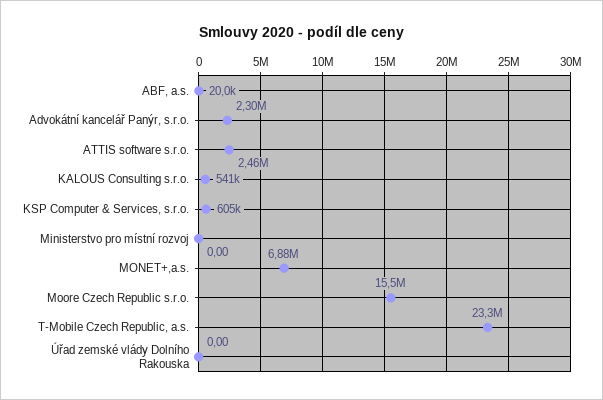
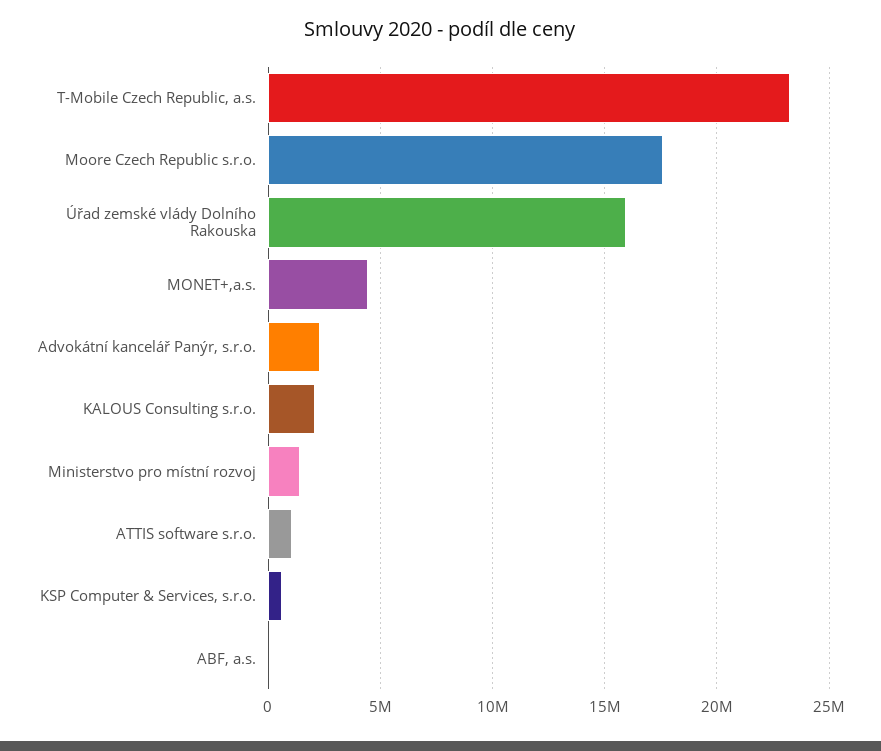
  {
    "ABF, a.s.": 20000,
    "Advokátní kancelář Panýr, s.r.o.": 2300000,
-   "ATTIS software s.r.o.": 2460000,
+   "ATTIS software s.r.o.": 1000000,
-   "KALOUS Consulting s.r.o.": 541000,
+   "KALOUS Consulting s.r.o.": 2000000,
    "KSP Computer & Services, s.r.o.": 605000,
-   "Ministerstvo pro místní rozvoj": 0,
+   "Ministerstvo pro místní rozvoj": 1500000,
-   "MONET+,a.s.": 6880000,
+   "MONET+,a.s.": 4500000,
-   "Moore Czech Republic s.r.o.": 15500000,
+   "Moore Czech Republic s.r.o.": 17500000,
    "T-Mobile Czech Republic, a.s.": 23300000,
-   "Úřad zemské vlády Dolního Rakouska": 0
+   "Úřad zemské vlády Dolního Rakouska": 16000000
  }

